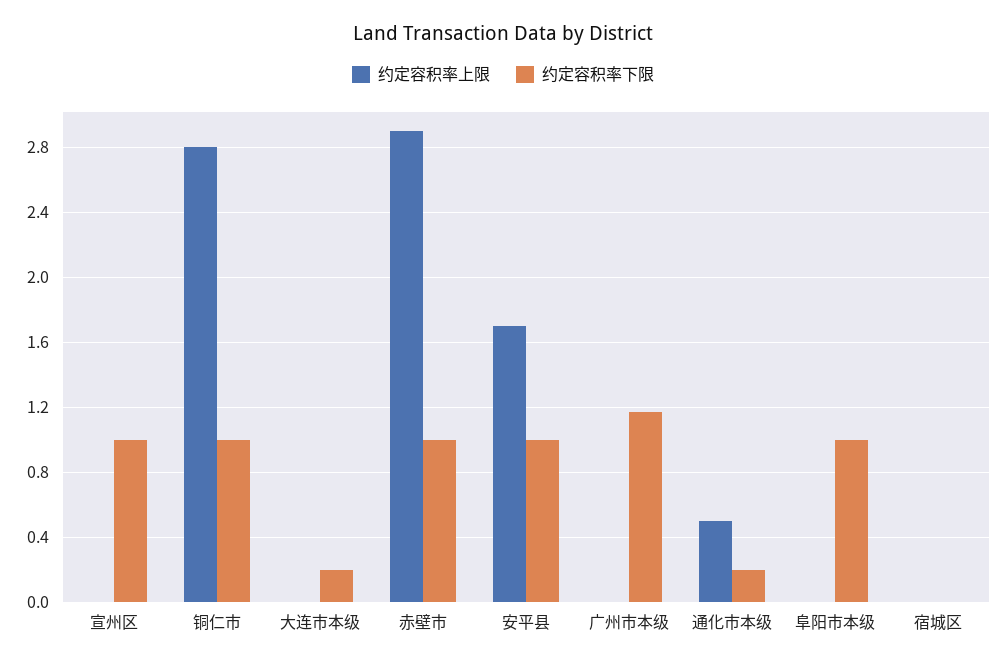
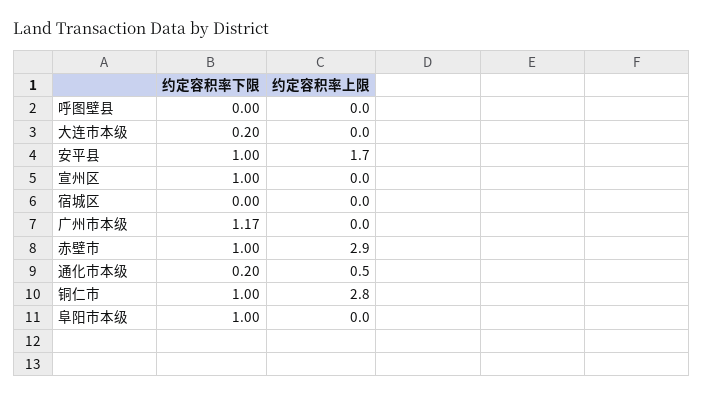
  {
    "约定容积率上限": {
      "宣州区": 0,
      "铜仁市": 2.8,
      "大连市本级": 0,
      "赤壁市": 2.9,
      "安平县": 1.7,
      "广州市本级": 0,
      "通化市本级": 0.5,
      "阜阳市本级": 0,
-     "宿城区": 0
+     "宿城区": 0,
+     "呼图壁县": 0
    },
    "约定容积率下限": {
      "宣州区": 1,
      "铜仁市": 1,
      "大连市本级": 0.2,
      "赤壁市": 1,
      "安平县": 1,
      "广州市本级": 1.17,
      "通化市本级": 0.2,
      "阜阳市本级": 1,
-     "宿城区": 0
+     "宿城区": 0,
+     "呼图壁县": 0
    }
  }

